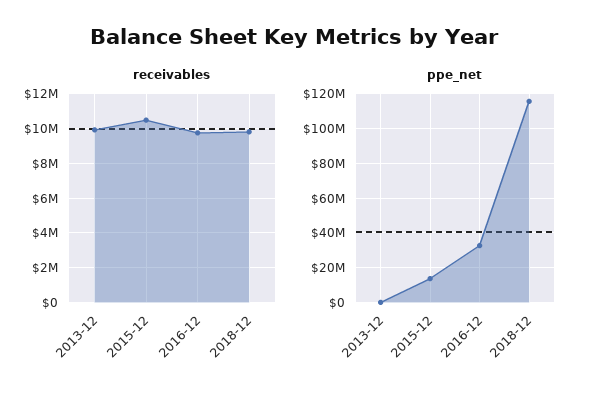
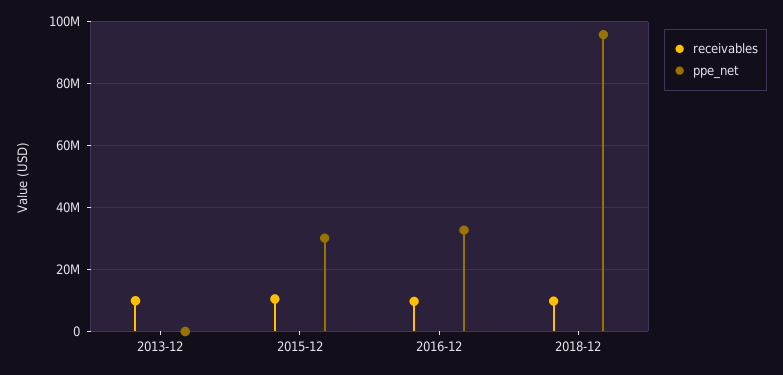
  {
    "receivables": {
      "2013-12": 10000000,
      "2015-12": 10500000,
      "2016-12": 9500000,
      "2018-12": 10000000
    },
    "ppe_net": {
      "2013-12": 0,
-     "2015-12": 15000000,
+     "2015-12": 30000000,
      "2016-12": 32000000,
-     "2018-12": 115000000
+     "2018-12": 96000000
    }
  }

